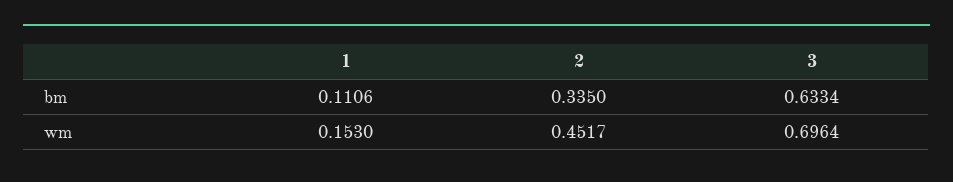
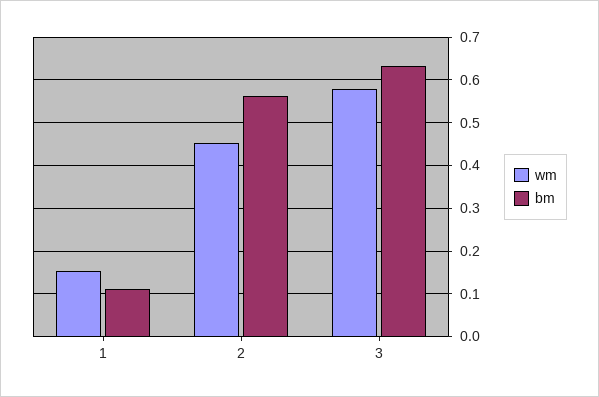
  {
    "bm": {
      "1": 0.1106,
-     "2": 0.335,
+     "2": 0.56,
      "3": 0.6334
    },
    "wm": {
      "1": 0.153,
      "2": 0.4517,
-     "3": 0.6964
+     "3": 0.58
    }
  }

